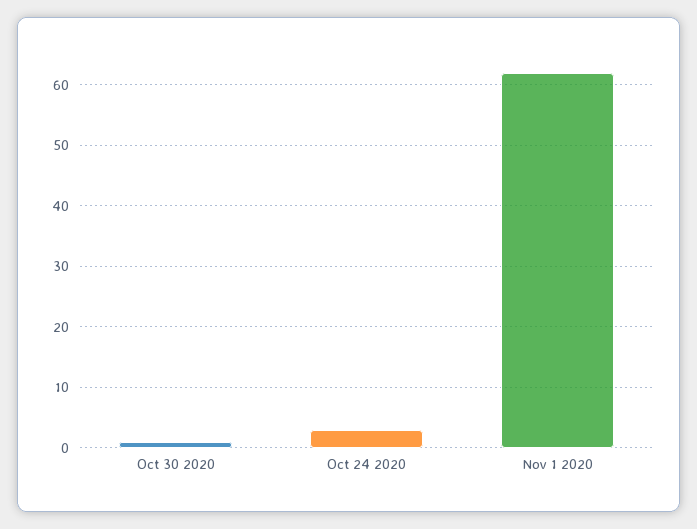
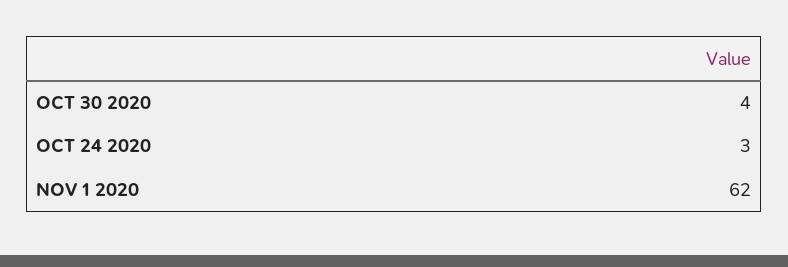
  {
-   "Oct 30 2020": 1,
+   "Oct 30 2020": 4,
    "Oct 24 2020": 3,
    "Nov 1 2020": 62
  }

